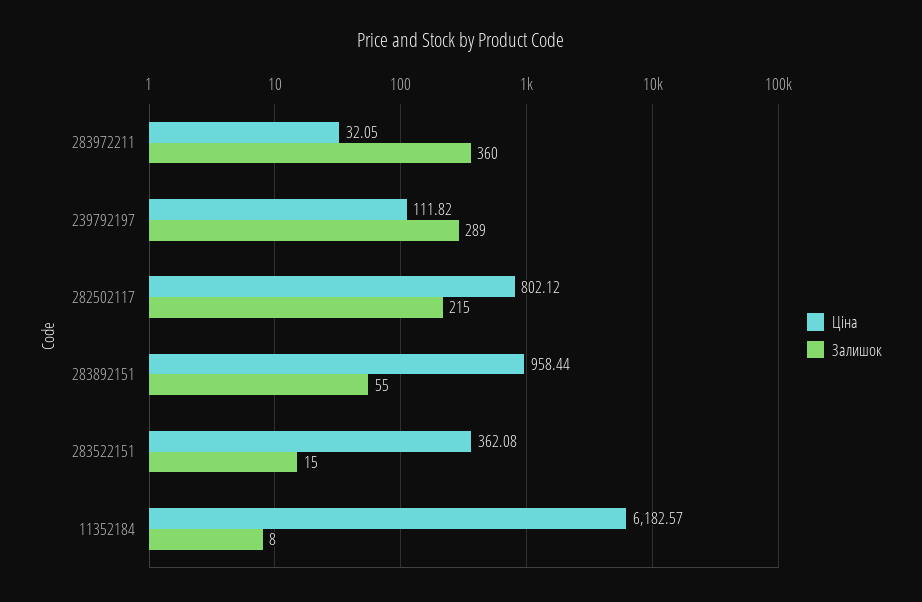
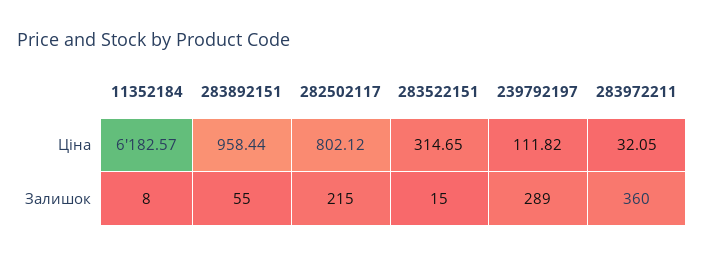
  {
    "Ціна": {
      "283972211": 32.05,
      "239792197": 111.82,
      "282502117": 802.12,
      "283892151": 958.44,
-     "283522151": 362.08,
+     "283522151": 314.65,
      "11352184": 6182.57
    },
    "Залишок": {
      "283972211": 360,
      "239792197": 289,
      "282502117": 215,
      "283892151": 55,
      "283522151": 15,
      "11352184": 8
    }
  }

